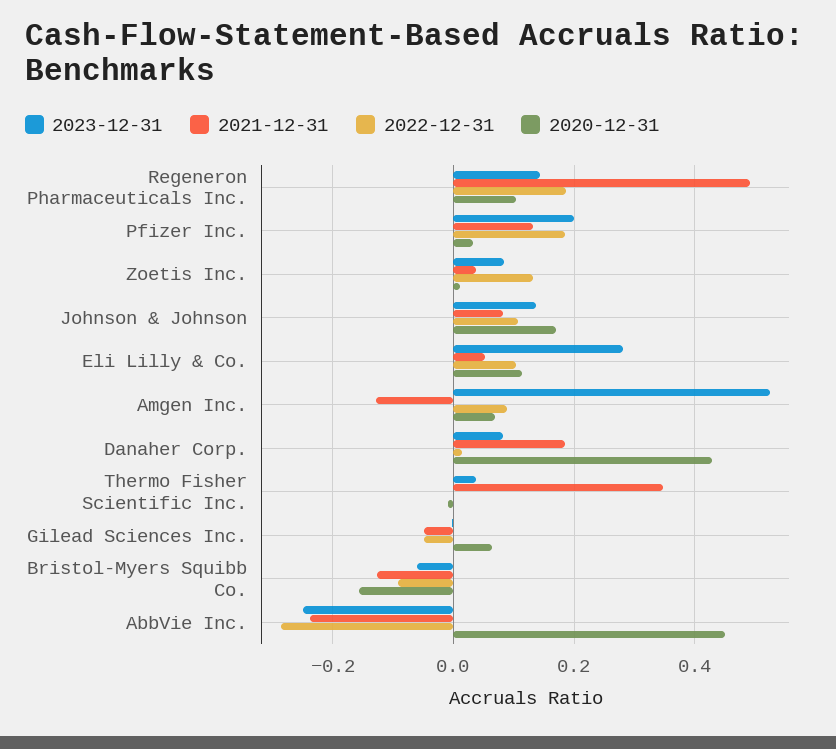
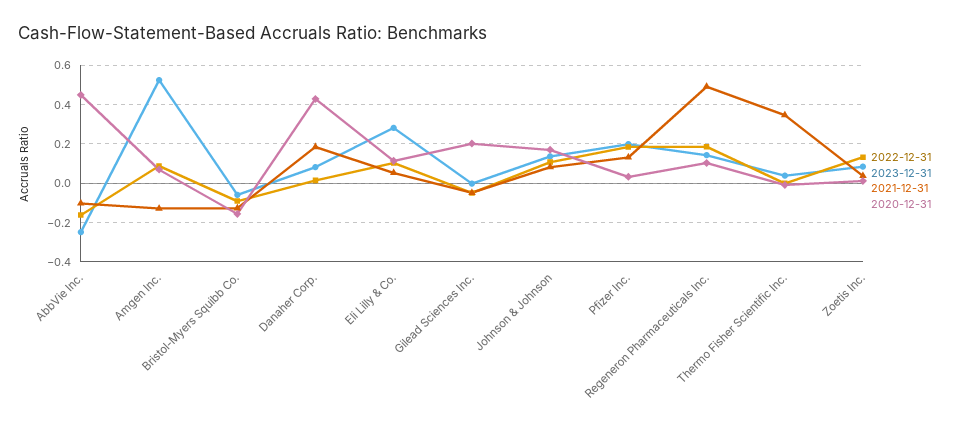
  {
    "2023-12-31": {
      "Regeneron Pharmaceuticals Inc.": 0.14,
      "Pfizer Inc.": 0.2,
      "Zoetis Inc.": 0.08,
      "Johnson & Johnson": 0.14,
      "Eli Lilly & Co.": 0.28,
      "Amgen Inc.": 0.52,
      "Danaher Corp.": 0.08,
      "Thermo Fisher Scientific Inc.": 0.04,
      "Gilead Sciences Inc.": 0,
      "Bristol-Myers Squibb Co.": -0.06,
      "AbbVie Inc.": -0.24
    },
    "2021-12-31": {
      "Regeneron Pharmaceuticals Inc.": 0.5,
      "Pfizer Inc.": 0.14,
      "Zoetis Inc.": 0.04,
      "Johnson & Johnson": 0.08,
      "Eli Lilly & Co.": 0.06,
      "Amgen Inc.": -0.12,
      "Danaher Corp.": 0.18,
      "Thermo Fisher Scientific Inc.": 0.34,
      "Gilead Sciences Inc.": -0.04,
      "Bristol-Myers Squibb Co.": -0.12,
-     "AbbVie Inc.": -0.24
+     "AbbVie Inc.": -0.1
    },
    "2022-12-31": {
      "Regeneron Pharmaceuticals Inc.": 0.18,
      "Pfizer Inc.": 0.18,
      "Zoetis Inc.": 0.14,
      "Johnson & Johnson": 0.1,
      "Eli Lilly & Co.": 0.1,
      "Amgen Inc.": 0.08,
      "Danaher Corp.": 0.02,
      "Thermo Fisher Scientific Inc.": 0,
      "Gilead Sciences Inc.": -0.04,
      "Bristol-Myers Squibb Co.": -0.1,
-     "AbbVie Inc.": -0.28
+     "AbbVie Inc.": -0.15
    },
    "2020-12-31": {
      "Regeneron Pharmaceuticals Inc.": 0.1,
      "Pfizer Inc.": 0.04,
      "Zoetis Inc.": 0.02,
      "Johnson & Johnson": 0.18,
      "Eli Lilly & Co.": 0.12,
      "Amgen Inc.": 0.06,
      "Danaher Corp.": 0.42,
      "Thermo Fisher Scientific Inc.": 0,
-     "Gilead Sciences Inc.": 0.06,
+     "Gilead Sciences Inc.": 0.2,
      "Bristol-Myers Squibb Co.": -0.16,
      "AbbVie Inc.": 0.44
    }
  }

